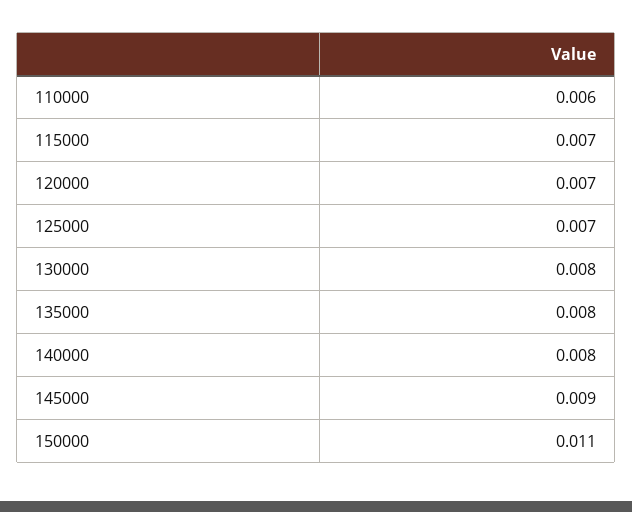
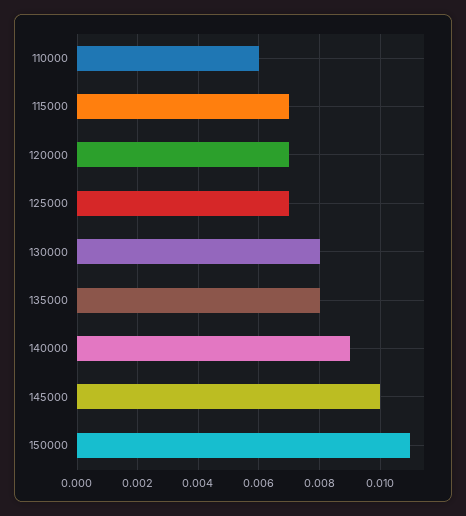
  {
    "110000": 0.006,
    "115000": 0.007,
    "120000": 0.007,
    "125000": 0.007,
    "130000": 0.008,
    "135000": 0.008,
-   "140000": 0.008,
+   "140000": 0.009,
-   "145000": 0.009,
+   "145000": 0.01,
    "150000": 0.011
  }

